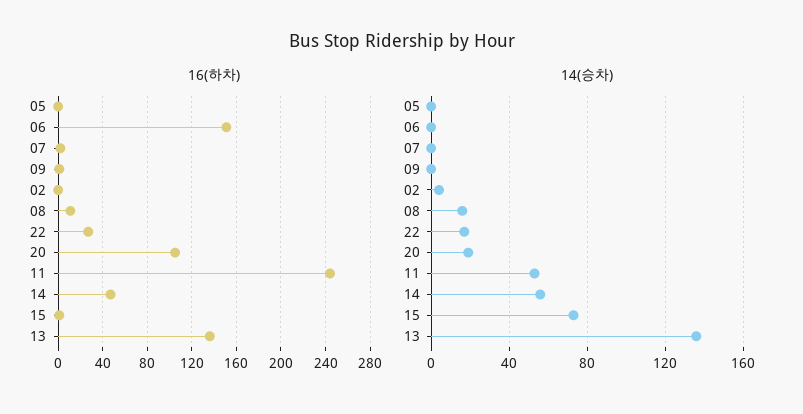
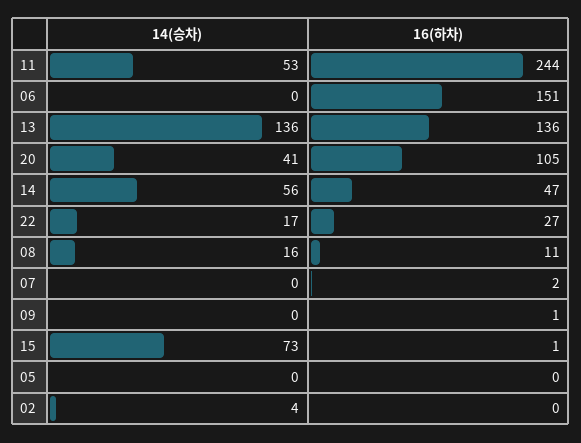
  {
    "16(하차)": {
      "05": 0,
      "06": 151,
      "07": 2,
      "09": 1,
      "02": 0,
      "08": 11,
      "22": 27,
      "20": 105,
      "11": 244,
      "14": 47,
      "15": 1,
      "13": 136
    },
    "14(승차)": {
      "05": 0,
      "06": 0,
      "07": 0,
      "09": 0,
      "02": 4,
      "08": 16,
      "22": 17,
-     "20": 20,
+     "20": 41,
      "11": 53,
      "14": 56,
      "15": 73,
      "13": 136
    }
  }

